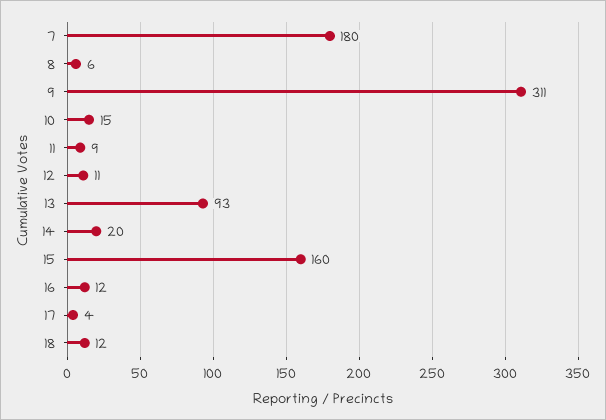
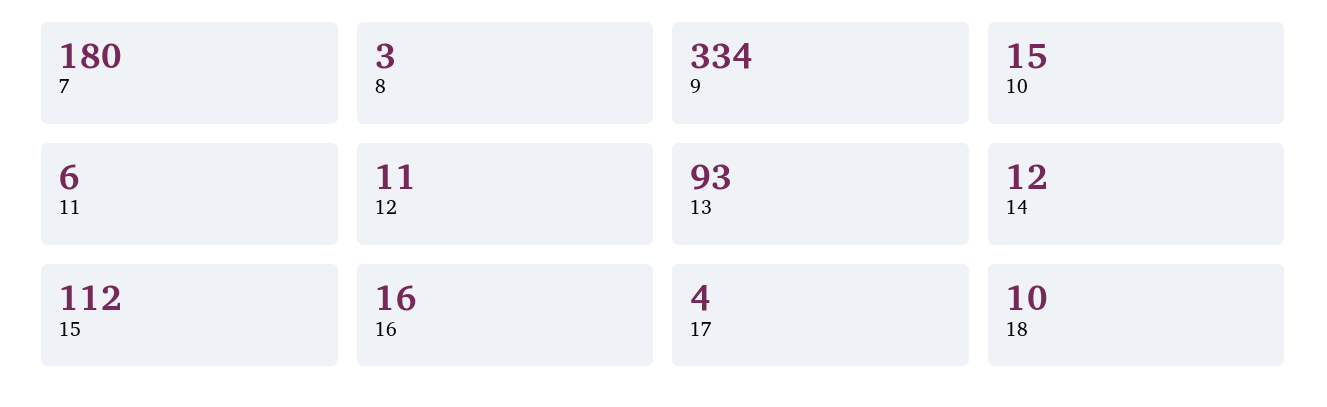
  {
    "7": 180,
-   "8": 6,
+   "8": 3,
-   "9": 311,
+   "9": 334,
    "10": 15,
-   "11": 9,
+   "11": 6,
    "12": 11,
    "13": 93,
-   "14": 20,
+   "14": 12,
-   "15": 160,
+   "15": 112,
-   "16": 12,
+   "16": 16,
    "17": 4,
-   "18": 12
+   "18": 10
  }

